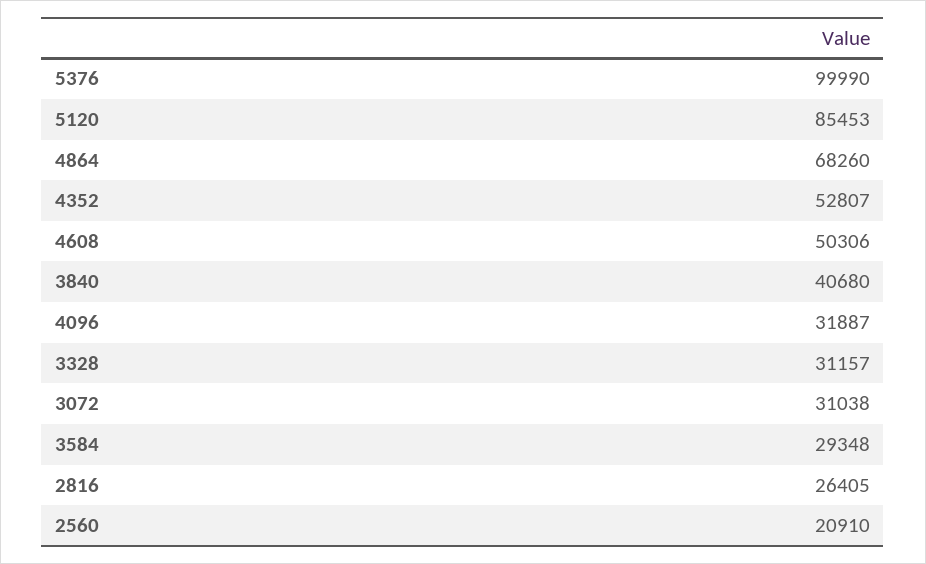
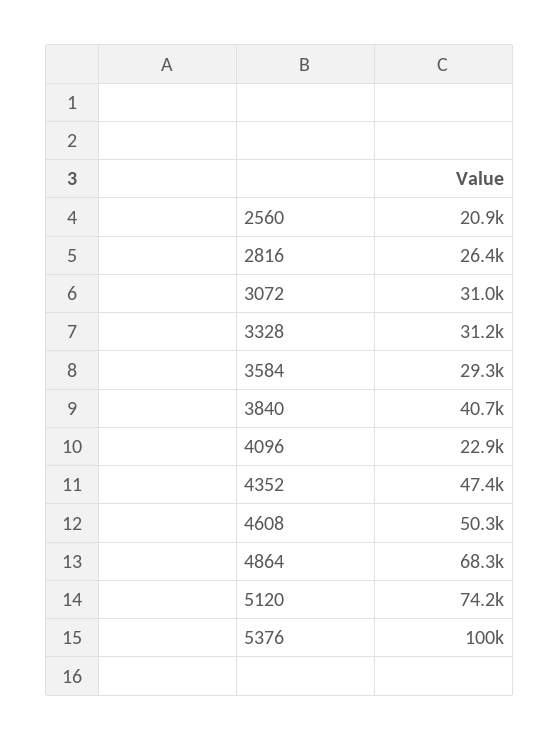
  {
    "5376": 99990,
-   "5120": 85453,
+   "5120": 74200,
    "4864": 68260,
-   "4352": 52807,
+   "4352": 47400,
    "4608": 50306,
    "3840": 40680,
-   "4096": 31887,
+   "4096": 22900,
    "3328": 31157,
    "3072": 31038,
    "3584": 29348,
    "2816": 26405,
    "2560": 20910
  }

